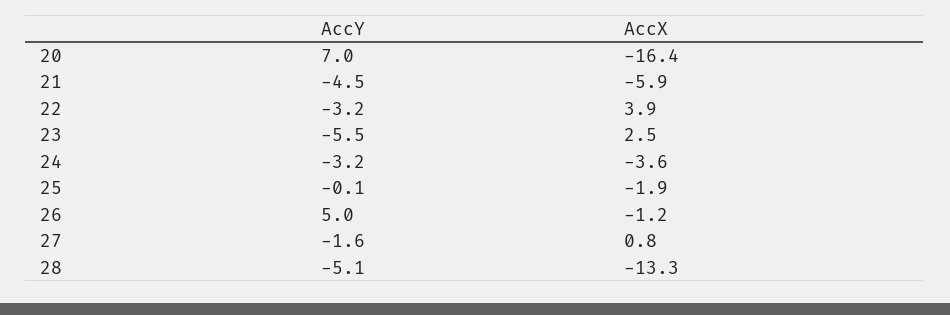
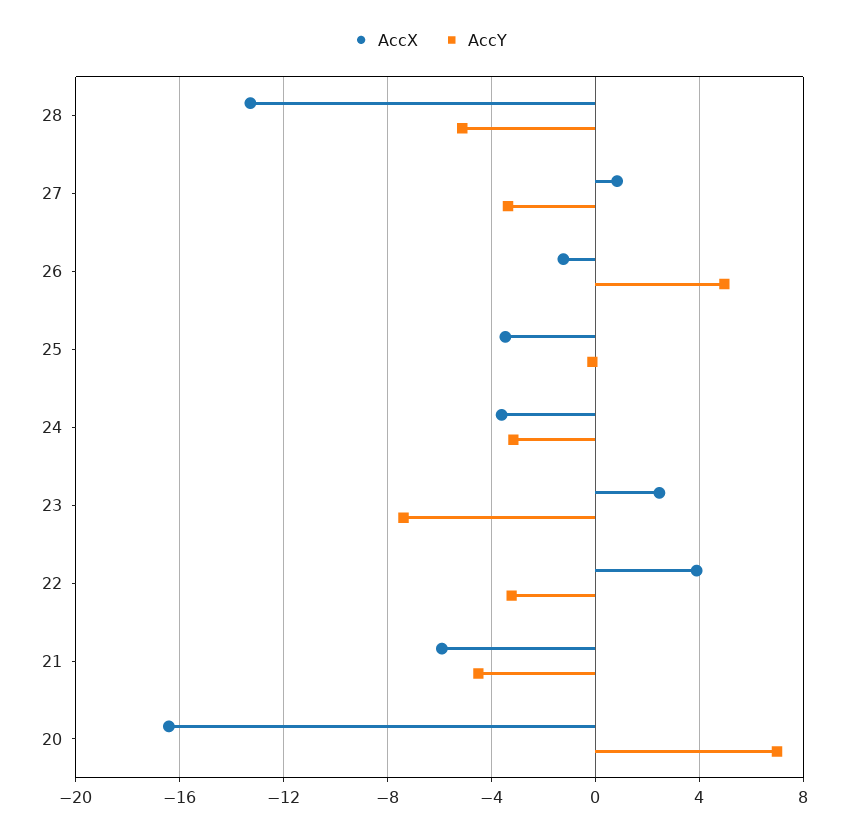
  {
    "AccY": {
      "20": 7,
      "21": -4.5,
      "22": -3.2,
-     "23": -5.5,
+     "23": -7.5,
      "24": -3.2,
      "25": -0.1,
      "26": 5,
-     "27": -1.6,
+     "27": -3.5,
      "28": -5.1
    },
    "AccX": {
      "20": -16.4,
      "21": -5.9,
      "22": 3.9,
      "23": 2.5,
      "24": -3.6,
-     "25": -1.9,
+     "25": -3.5,
      "26": -1.2,
      "27": 0.8,
      "28": -13.3
    }
  }

